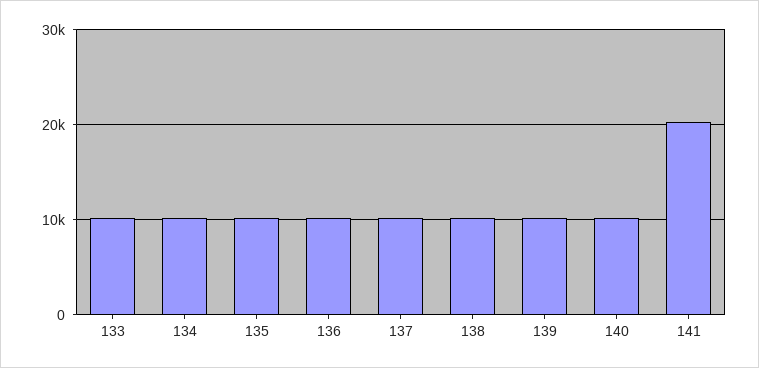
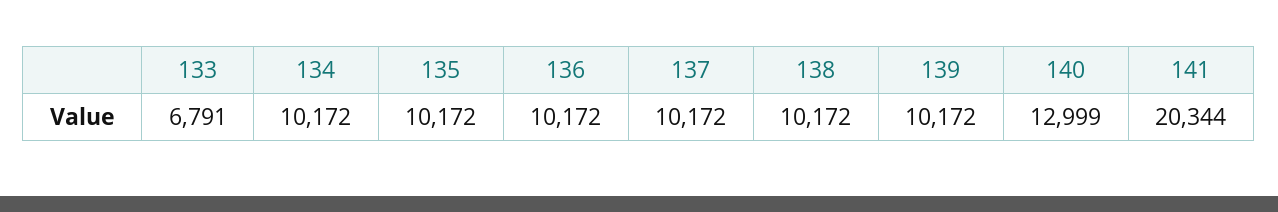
  {
-   "133": 10000,
+   "133": 6791,
    "134": 10172,
    "135": 10172,
    "136": 10172,
    "137": 10172,
    "138": 10172,
    "139": 10172,
-   "140": 10000,
+   "140": 12999,
    "141": 20344
  }

